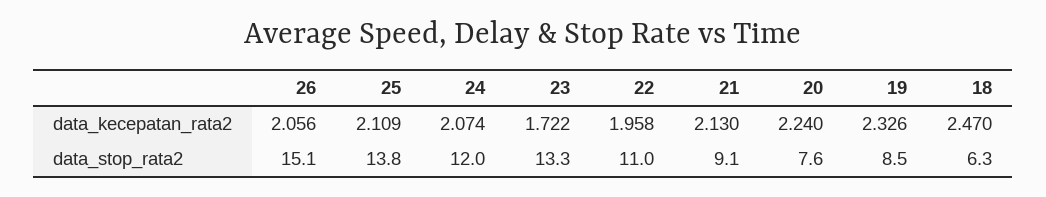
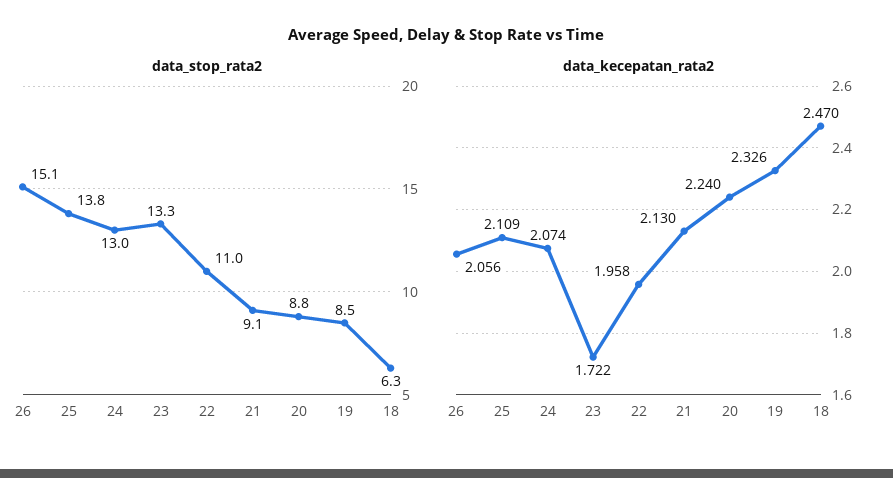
  {
    "data_kecepatan_rata2": {
      "26": 2.056,
      "25": 2.109,
      "24": 2.074,
      "23": 1.722,
      "22": 1.958,
      "21": 2.13,
      "20": 2.24,
      "19": 2.326,
      "18": 2.47
    },
    "data_stop_rata2": {
      "26": 15.1,
      "25": 13.8,
-     "24": 12,
+     "24": 13,
      "23": 13.3,
      "22": 11,
      "21": 9.1,
-     "20": 7.6,
+     "20": 8.8,
      "19": 8.5,
      "18": 6.3
    }
  }

